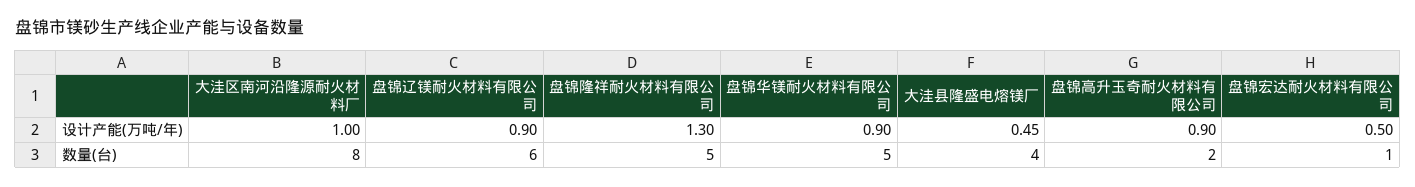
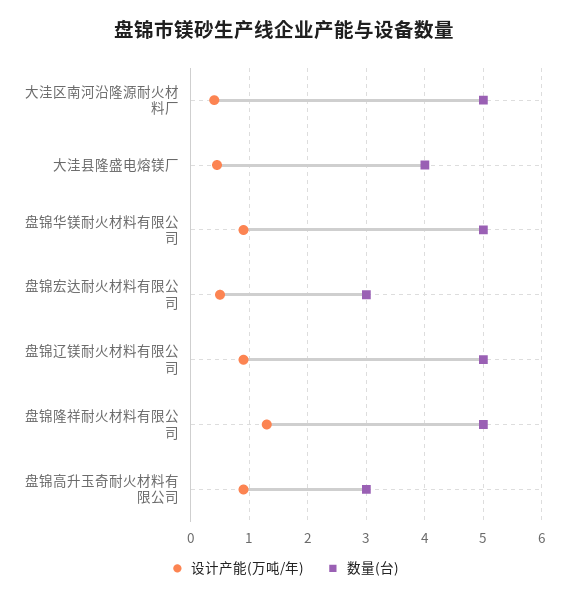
  {
    "设计产能(万吨/年)": {
-     "大洼区南河沿隆源耐火材料厂": 1,
+     "大洼区南河沿隆源耐火材料厂": 0.4,
      "盘锦辽镁耐火材料有限公司": 0.9,
      "盘锦隆祥耐火材料有限公司": 1.3,
      "盘锦华镁耐火材料有限公司": 0.9,
      "大洼县隆盛电熔镁厂": 0.45,
      "盘锦高升玉奇耐火材料有限公司": 0.9,
      "盘锦宏达耐火材料有限公司": 0.5
    },
    "数量(台)": {
-     "大洼区南河沿隆源耐火材料厂": 8,
+     "大洼区南河沿隆源耐火材料厂": 5,
-     "盘锦辽镁耐火材料有限公司": 6,
+     "盘锦辽镁耐火材料有限公司": 5,
      "盘锦隆祥耐火材料有限公司": 5,
      "盘锦华镁耐火材料有限公司": 5,
      "大洼县隆盛电熔镁厂": 4,
-     "盘锦高升玉奇耐火材料有限公司": 2,
+     "盘锦高升玉奇耐火材料有限公司": 3,
-     "盘锦宏达耐火材料有限公司": 1
+     "盘锦宏达耐火材料有限公司": 3
    }
  }

